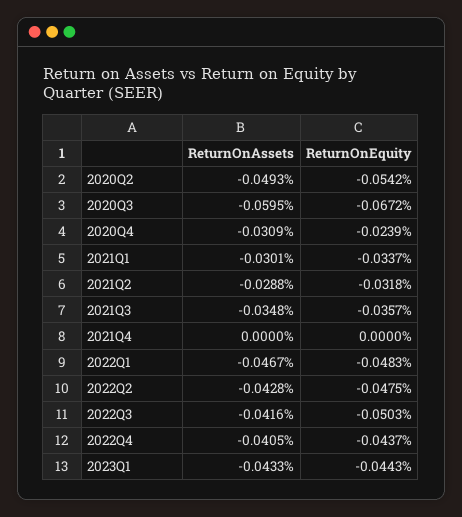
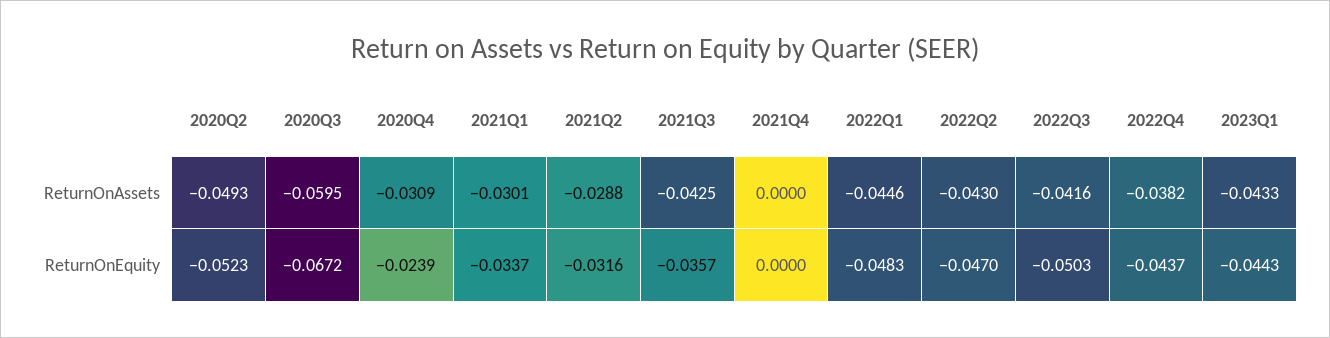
  {
    "ReturnOnAssets": {
      "2020Q2": -0.0493,
      "2020Q3": -0.0595,
      "2020Q4": -0.0309,
      "2021Q1": -0.0301,
      "2021Q2": -0.0288,
-     "2021Q3": -0.0348,
+     "2021Q3": -0.0425,
      "2021Q4": 0,
-     "2022Q1": -0.0467,
+     "2022Q1": -0.0446,
-     "2022Q2": -0.0428,
+     "2022Q2": -0.043,
      "2022Q3": -0.0416,
-     "2022Q4": -0.0405,
+     "2022Q4": -0.0382,
      "2023Q1": -0.0433
    },
    "ReturnOnEquity": {
-     "2020Q2": -0.0542,
+     "2020Q2": -0.0523,
      "2020Q3": -0.0672,
      "2020Q4": -0.0239,
      "2021Q1": -0.0337,
-     "2021Q2": -0.0318,
+     "2021Q2": -0.0316,
      "2021Q3": -0.0357,
      "2021Q4": 0,
      "2022Q1": -0.0483,
-     "2022Q2": -0.0475,
+     "2022Q2": -0.047,
      "2022Q3": -0.0503,
      "2022Q4": -0.0437,
      "2023Q1": -0.0443
    }
  }

